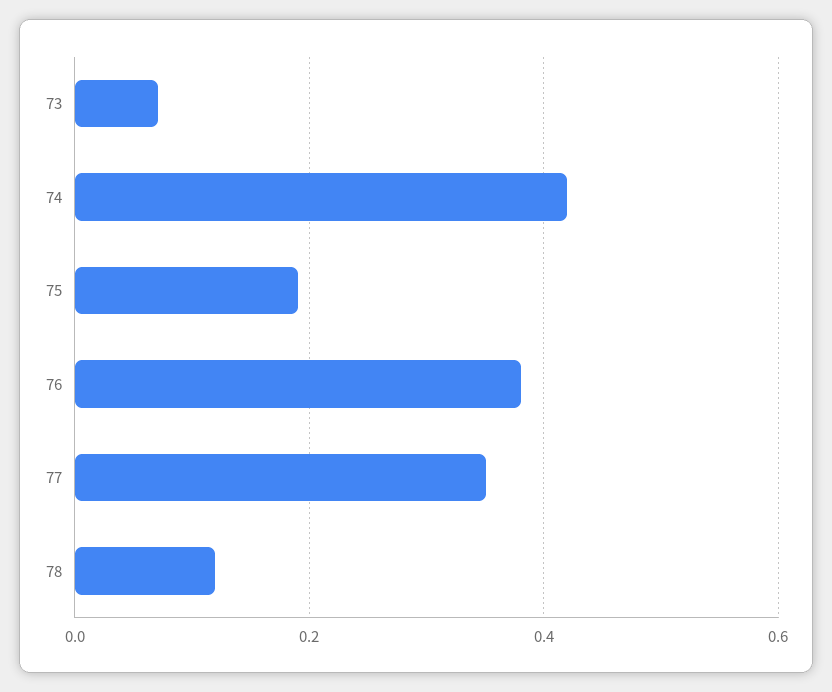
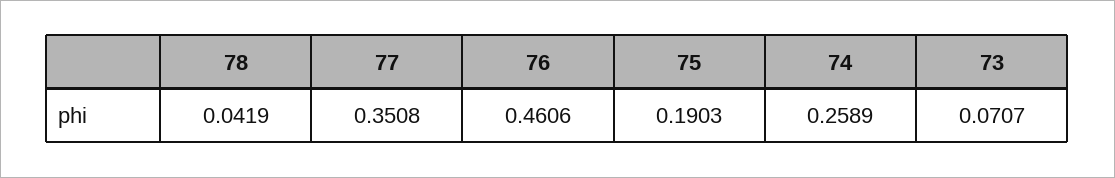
  {
    "73": 0.0707,
-   "74": 0.42,
+   "74": 0.2589,
    "75": 0.1903,
-   "76": 0.38,
+   "76": 0.4606,
    "77": 0.3508,
-   "78": 0.12
+   "78": 0.0419
  }

